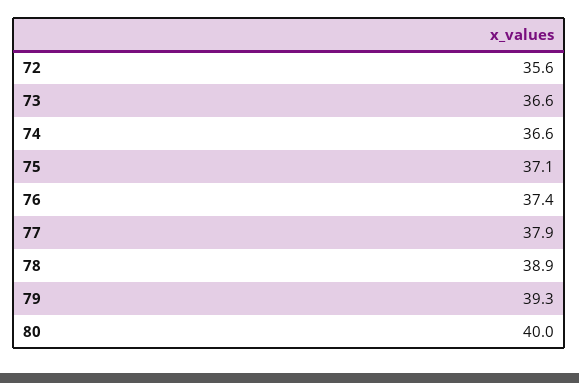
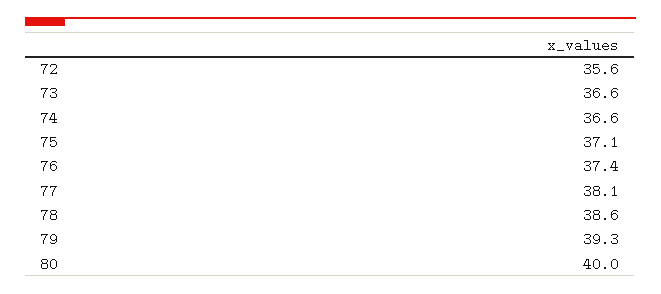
  {
    "72": 35.6,
    "73": 36.6,
    "74": 36.6,
    "75": 37.1,
    "76": 37.4,
-   "77": 37.9,
+   "77": 38.1,
-   "78": 38.9,
+   "78": 38.6,
    "79": 39.3,
    "80": 40
  }

